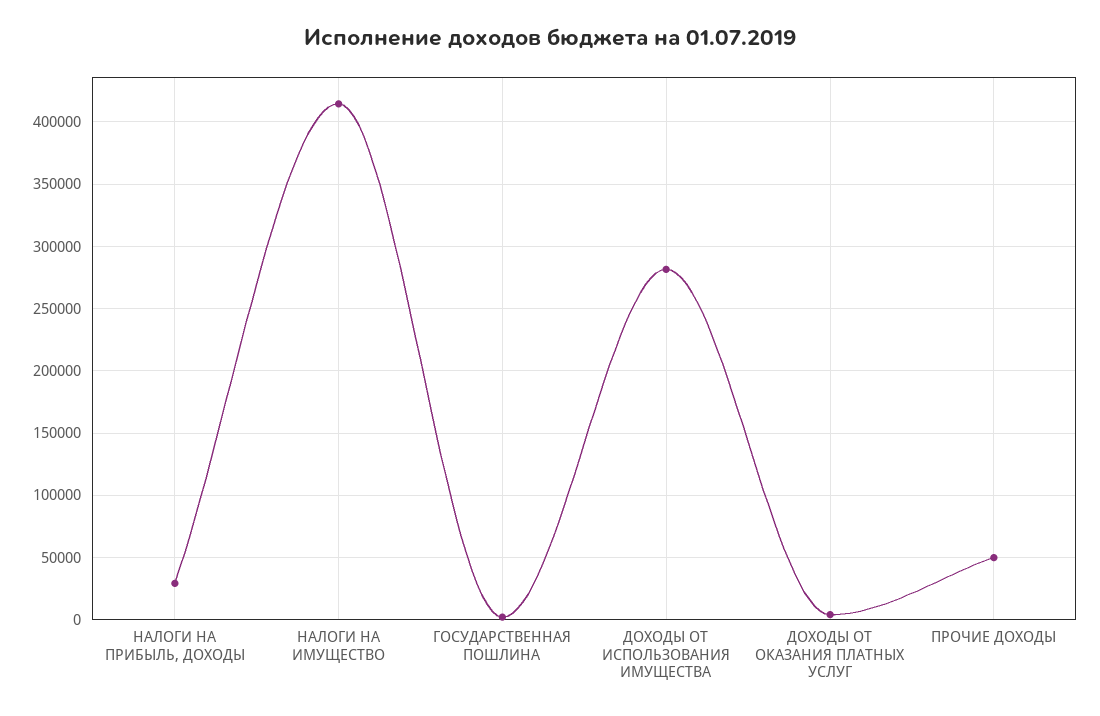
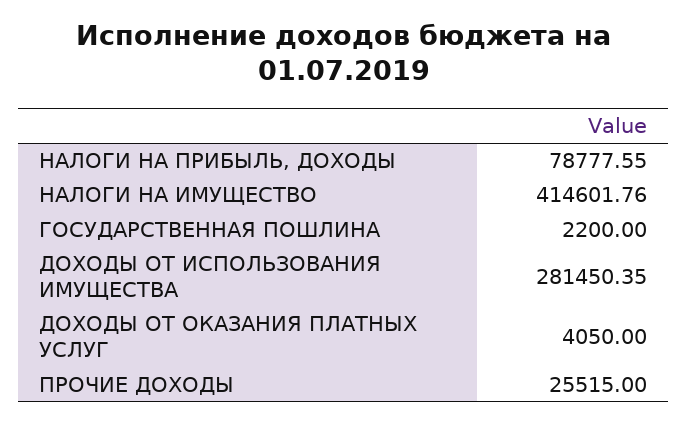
  {
-   "НАЛОГИ НА ПРИБЫЛЬ, ДОХОДЫ": 30000,
+   "НАЛОГИ НА ПРИБЫЛЬ, ДОХОДЫ": 78777.55,
    "НАЛОГИ НА ИМУЩЕСТВО": 414601.76,
    "ГОСУДАРСТВЕННАЯ ПОШЛИНА": 2200,
    "ДОХОДЫ ОТ ИСПОЛЬЗОВАНИЯ ИМУЩЕСТВА": 281450.35,
    "ДОХОДЫ ОТ ОКАЗАНИЯ ПЛАТНЫХ УСЛУГ": 4050,
-   "ПРОЧИЕ ДОХОДЫ": 50000
+   "ПРОЧИЕ ДОХОДЫ": 25515
  }

